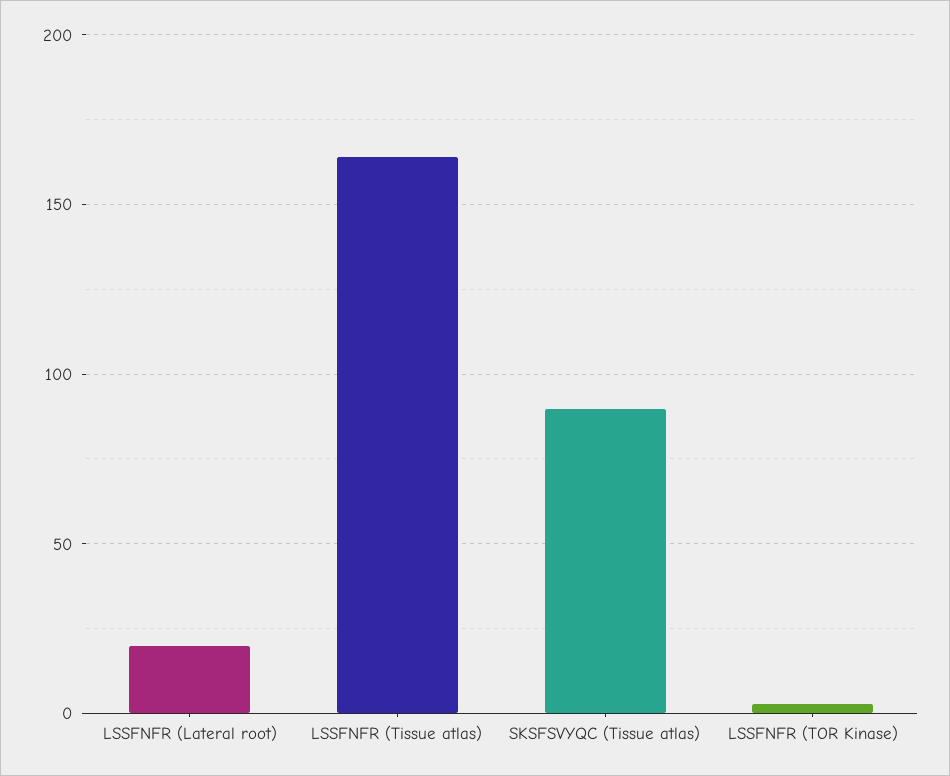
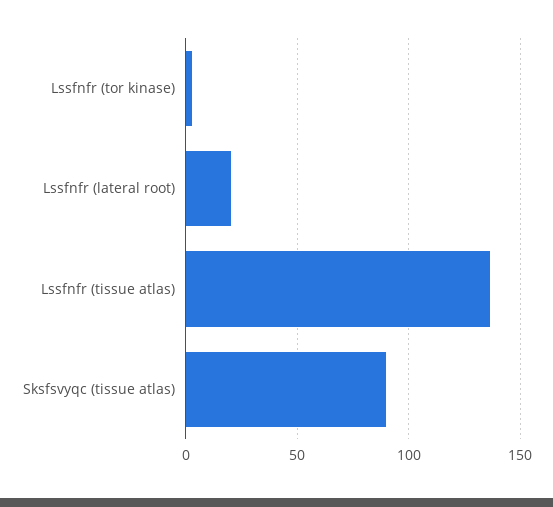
  {
    "LSSFNFR (Lateral root)": 20,
-   "LSSFNFR (Tissue atlas)": 165,
+   "LSSFNFR (Tissue atlas)": 135,
    "SKSFSVYQC (Tissue atlas)": 90,
    "LSSFNFR (TOR Kinase)": 5
  }

